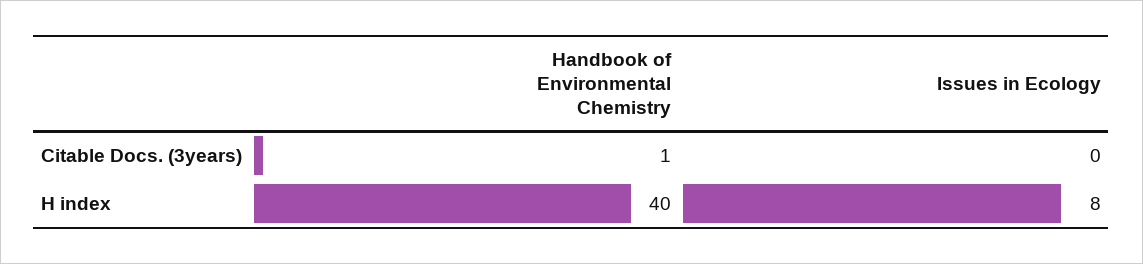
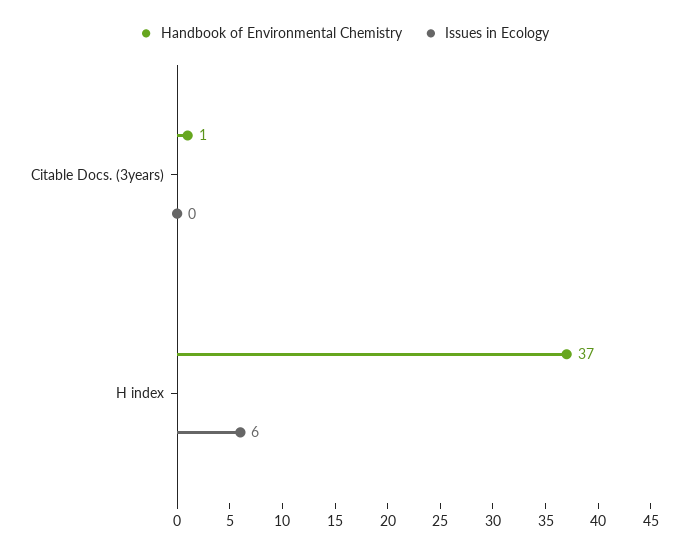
  {
    "Handbook of Environmental Chemistry": {
      "Citable Docs. (3years)": 1,
-     "H index": 40
+     "H index": 37
    },
    "Issues in Ecology": {
      "Citable Docs. (3years)": 0,
-     "H index": 8
+     "H index": 6
    }
  }

